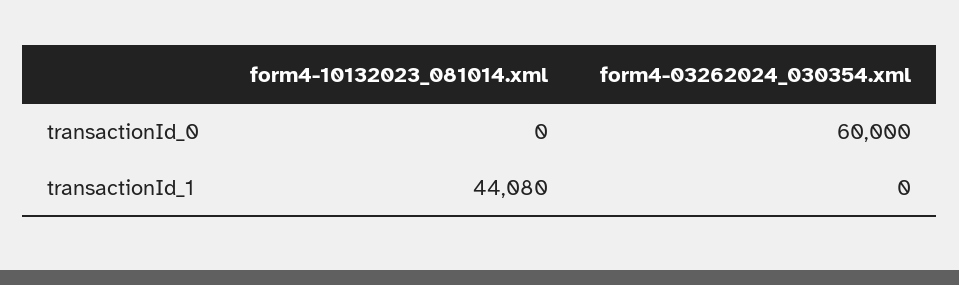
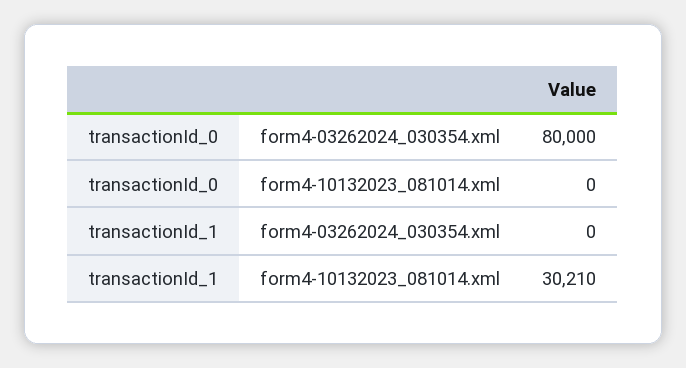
  {
    "form4-10132023_081014.xml": {
      "transactionId_0": 0,
-     "transactionId_1": 44080
+     "transactionId_1": 30210
    },
    "form4-03262024_030354.xml": {
-     "transactionId_0": 60000,
+     "transactionId_0": 80000,
      "transactionId_1": 0
    }
  }

